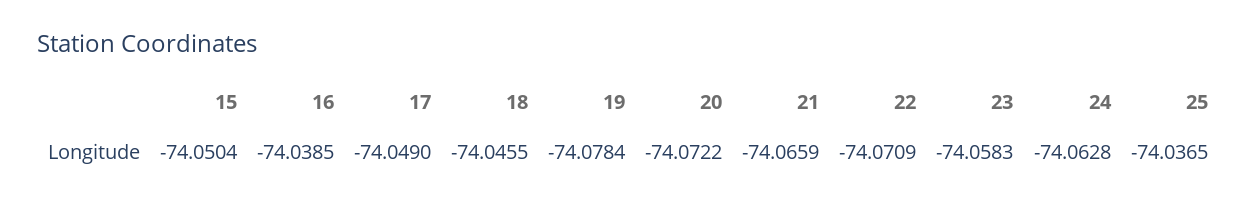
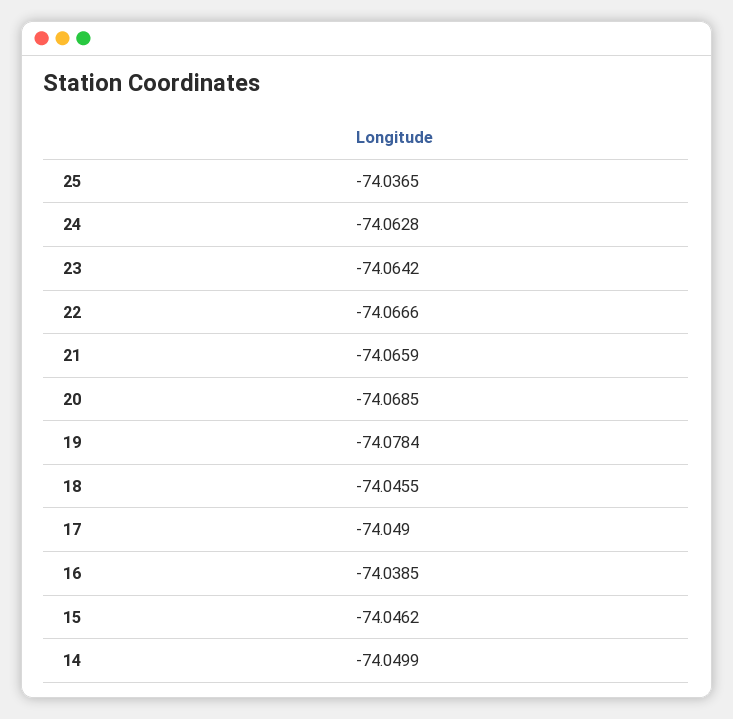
  {
-   "15": -74.0504,
+   "15": -74.0462,
    "16": -74.0385,
    "17": -74.049,
    "18": -74.0455,
    "19": -74.0784,
-   "20": -74.0722,
+   "20": -74.0685,
    "21": -74.0659,
-   "22": -74.0709,
+   "22": -74.0666,
-   "23": -74.0583,
+   "23": -74.0642,
    "24": -74.0628,
-   "25": -74.0365
+   "25": -74.0365,
+   "14": -74.0499
  }

